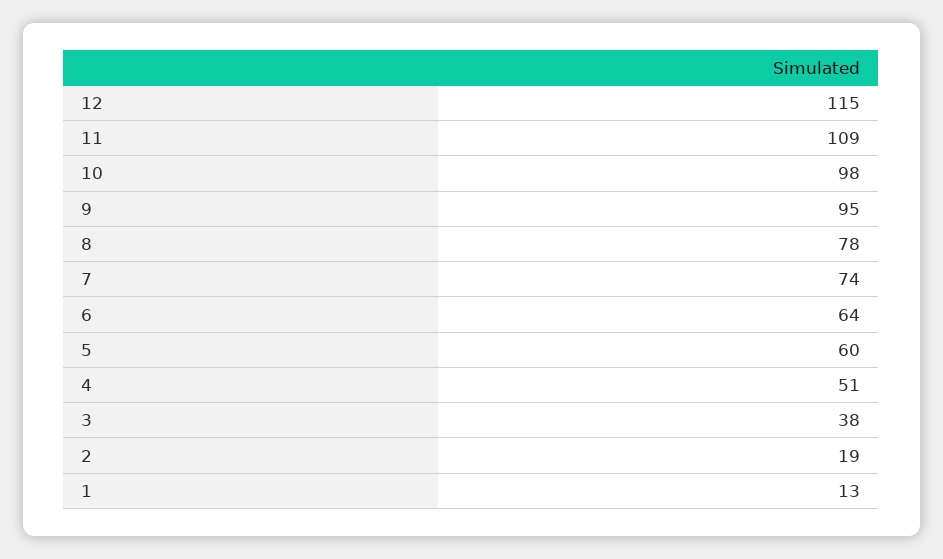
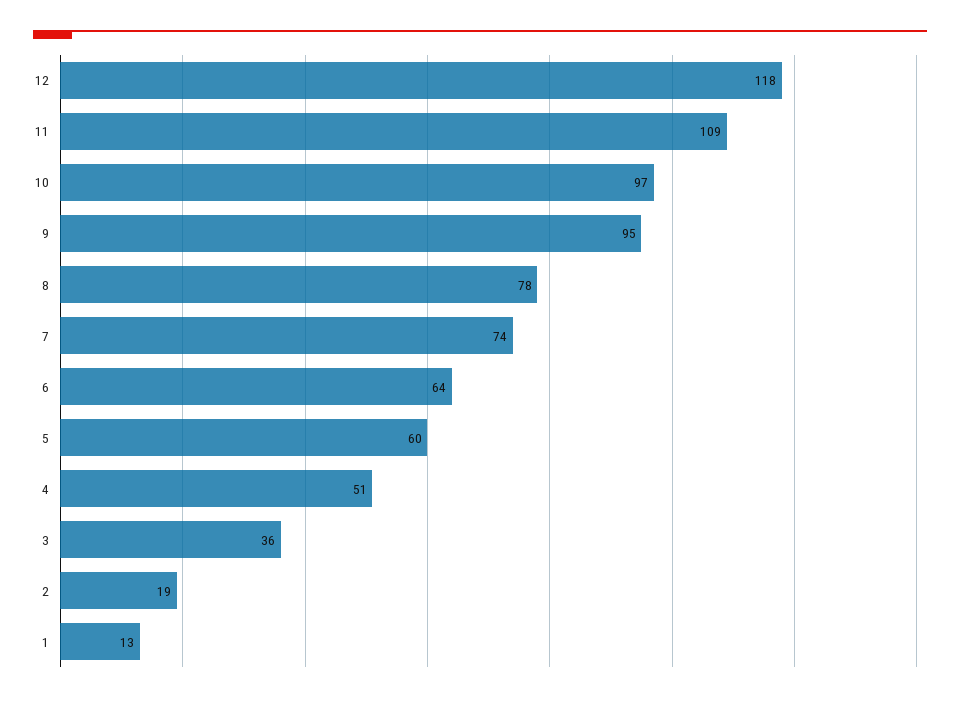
  {
-   "12": 115,
+   "12": 118,
    "11": 109,
-   "10": 98,
+   "10": 97,
    "9": 95,
    "8": 78,
    "7": 74,
    "6": 64,
    "5": 60,
    "4": 51,
-   "3": 38,
+   "3": 36,
    "2": 19,
    "1": 13
  }

